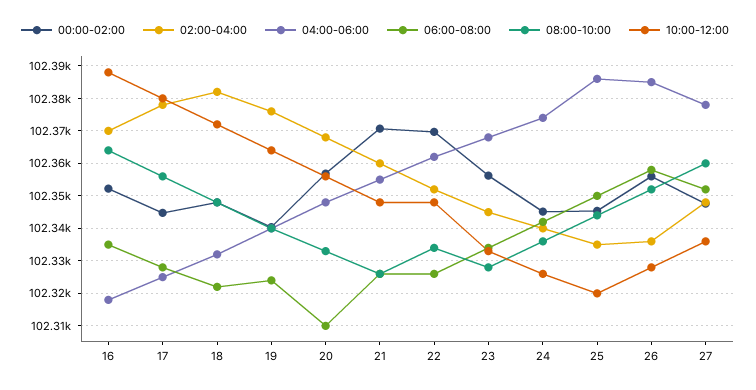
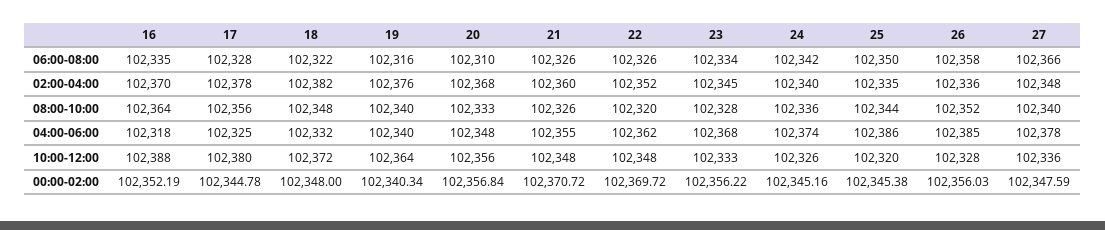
  {
    "00:00-02:00": {
      "16": 102352.19,
      "17": 102344.78,
      "18": 102348,
      "19": 102340.34,
      "20": 102356.84,
      "21": 102370.72,
      "22": 102369.72,
      "23": 102356.22,
      "24": 102345.16,
      "25": 102345.38,
      "26": 102356.03,
      "27": 102347.59
    },
    "02:00-04:00": {
      "16": 102370,
      "17": 102378,
      "18": 102382,
      "19": 102376,
      "20": 102368,
      "21": 102360,
      "22": 102352,
      "23": 102345,
      "24": 102340,
      "25": 102335,
      "26": 102336,
      "27": 102348
    },
    "04:00-06:00": {
      "16": 102318,
      "17": 102325,
      "18": 102332,
      "19": 102340,
      "20": 102348,
      "21": 102355,
      "22": 102362,
      "23": 102368,
      "24": 102374,
      "25": 102386,
      "26": 102385,
      "27": 102378
    },
    "06:00-08:00": {
      "16": 102335,
      "17": 102328,
      "18": 102322,
-     "19": 102324,
+     "19": 102316,
      "20": 102310,
      "21": 102326,
      "22": 102326,
      "23": 102334,
      "24": 102342,
      "25": 102350,
      "26": 102358,
-     "27": 102352
+     "27": 102366
    },
    "08:00-10:00": {
      "16": 102364,
      "17": 102356,
      "18": 102348,
      "19": 102340,
      "20": 102333,
      "21": 102326,
-     "22": 102334,
+     "22": 102320,
      "23": 102328,
      "24": 102336,
      "25": 102344,
      "26": 102352,
-     "27": 102360
+     "27": 102340
    },
    "10:00-12:00": {
      "16": 102388,
      "17": 102380,
      "18": 102372,
      "19": 102364,
      "20": 102356,
      "21": 102348,
      "22": 102348,
      "23": 102333,
      "24": 102326,
      "25": 102320,
      "26": 102328,
      "27": 102336
    }
  }

